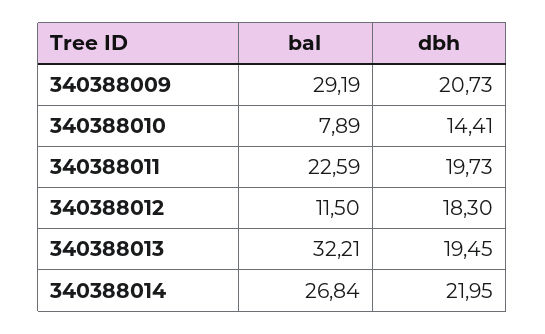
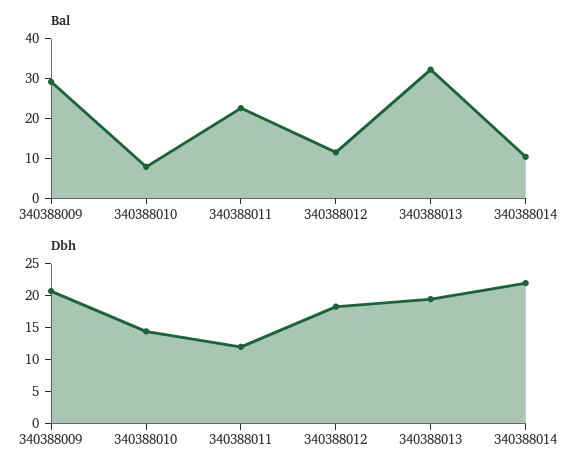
  {
    "bal": {
      "340388009": 29.19,
      "340388010": 7.89,
      "340388011": 22.59,
      "340388012": 11.5,
      "340388013": 32.21,
-     "340388014": 26.84
+     "340388014": 10
    },
    "dbh": {
      "340388009": 20.73,
      "340388010": 14.41,
-     "340388011": 19.73,
+     "340388011": 12.5,
      "340388012": 18.3,
      "340388013": 19.45,
      "340388014": 21.95
    }
  }

